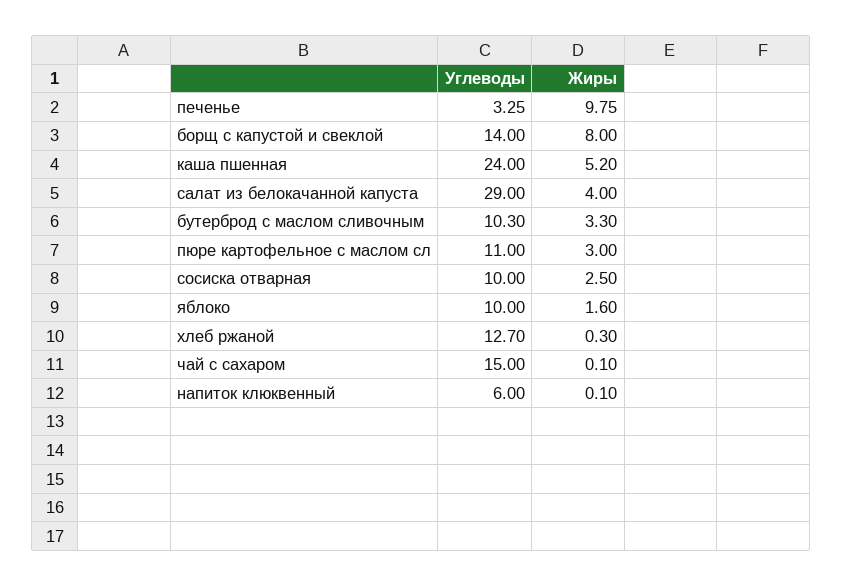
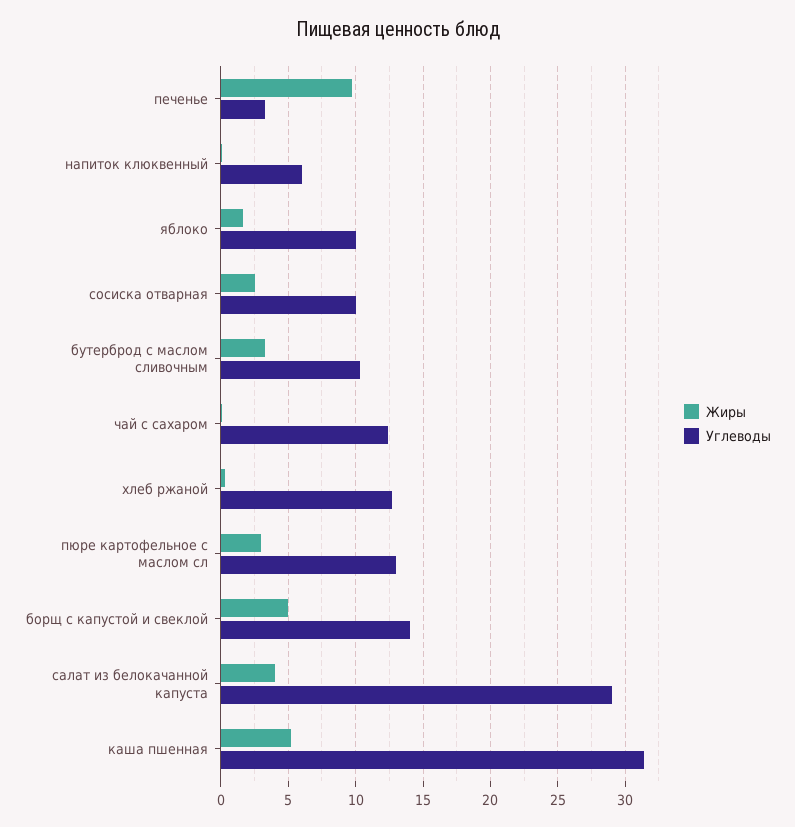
  {
    "Углеводы": {
      "печенье": 3.25,
      "борщ с капустой и свеклой": 14,
-     "каша пшенная": 24,
+     "каша пшенная": 31.5,
      "салат из белокачанной капуста": 29,
      "бутерброд с маслом сливочным": 10.3,
-     "пюре картофельное с маслом сл": 11,
+     "пюре картофельное с маслом сл": 13,
      "сосиска отварная": 10,
      "яблоко": 10,
      "хлеб ржаной": 12.7,
-     "чай с сахаром": 15,
+     "чай с сахаром": 12.5,
      "напиток клюквенный": 6
    },
    "Жиры": {
      "печенье": 9.75,
-     "борщ с капустой и свеклой": 8,
+     "борщ с капустой и свеклой": 5,
      "каша пшенная": 5.2,
      "салат из белокачанной капуста": 4,
      "бутерброд с маслом сливочным": 3.3,
      "пюре картофельное с маслом сл": 3,
      "сосиска отварная": 2.5,
      "яблоко": 1.6,
      "хлеб ржаной": 0.3,
      "чай с сахаром": 0.1,
      "напиток клюквенный": 0.1
    }
  }

